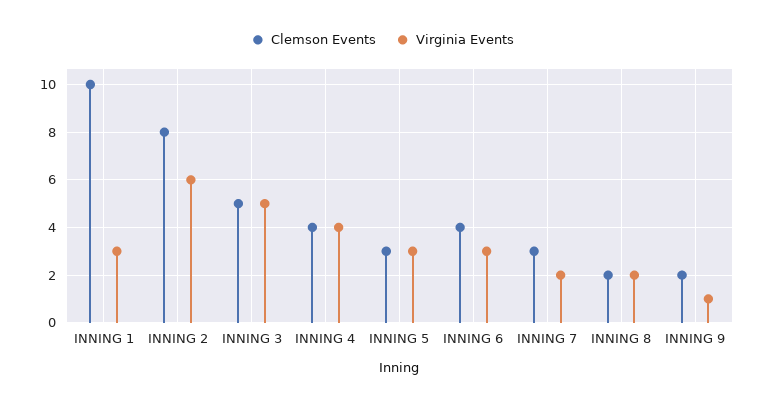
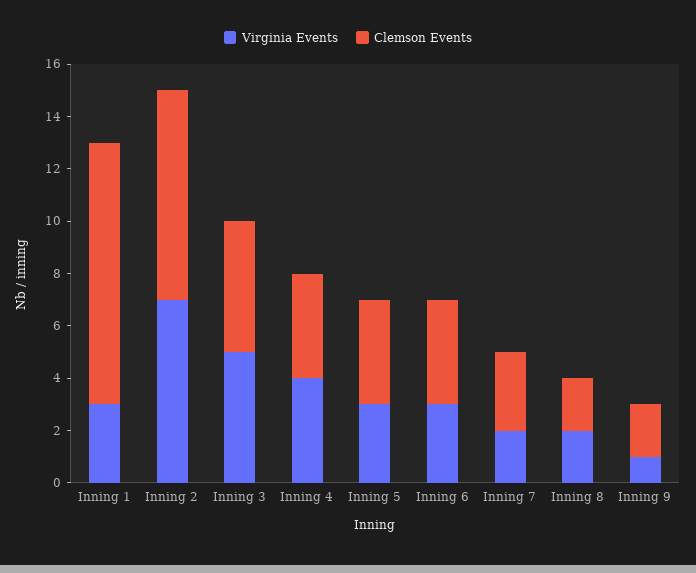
  {
    "Clemson Events": {
      "INNING 1": 10,
      "INNING 2": 8,
      "INNING 3": 5,
      "INNING 4": 4,
-     "INNING 5": 3,
+     "INNING 5": 4,
      "INNING 6": 4,
      "INNING 7": 3,
      "INNING 8": 2,
      "INNING 9": 2
    },
    "Virginia Events": {
      "INNING 1": 3,
-     "INNING 2": 6,
+     "INNING 2": 7,
      "INNING 3": 5,
      "INNING 4": 4,
      "INNING 5": 3,
      "INNING 6": 3,
      "INNING 7": 2,
      "INNING 8": 2,
      "INNING 9": 1
    }
  }

